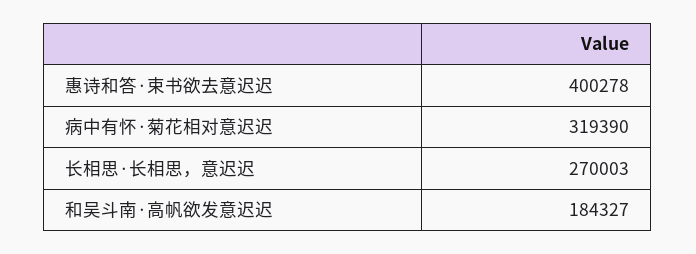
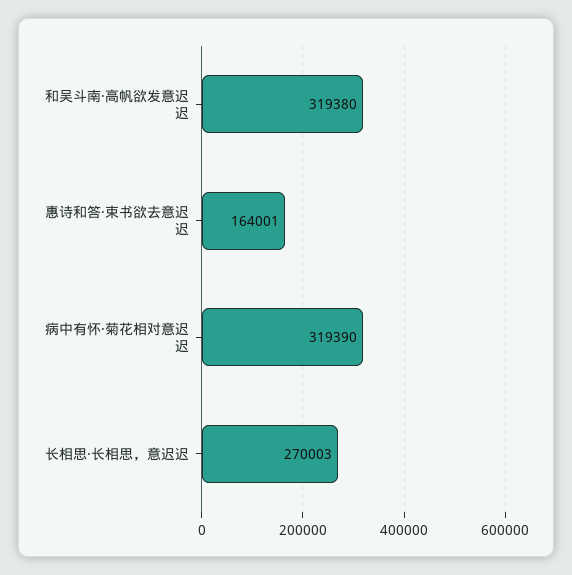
  {
-   "惠诗和答·束书欲去意迟迟": 400278,
+   "惠诗和答·束书欲去意迟迟": 164001,
    "病中有怀·菊花相对意迟迟": 319390,
    "长相思·长相思，意迟迟": 270003,
-   "和吴斗南·高帆欲发意迟迟": 184327
+   "和吴斗南·高帆欲发意迟迟": 319380
  }

